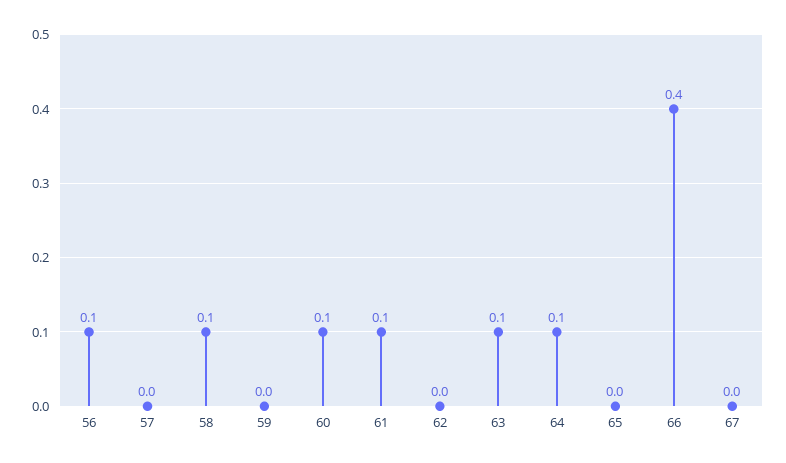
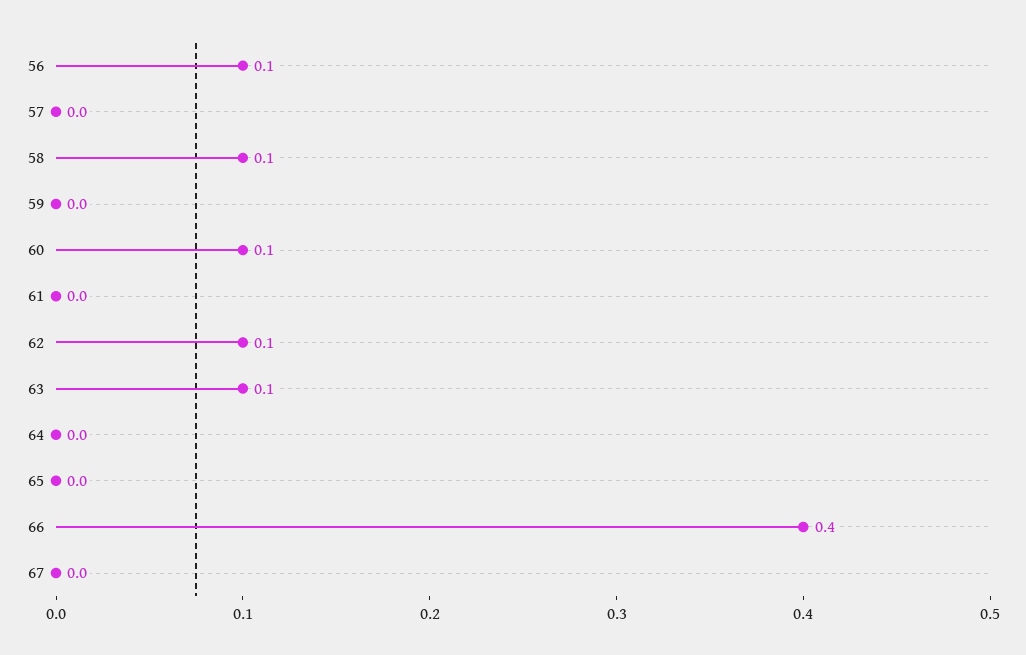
  {
    "56": 0.1,
    "57": 0,
    "58": 0.1,
    "59": 0,
    "60": 0.1,
-   "61": 0.1,
+   "61": 0,
-   "62": 0,
+   "62": 0.1,
    "63": 0.1,
-   "64": 0.1,
+   "64": 0,
    "65": 0,
    "66": 0.4,
    "67": 0
  }

